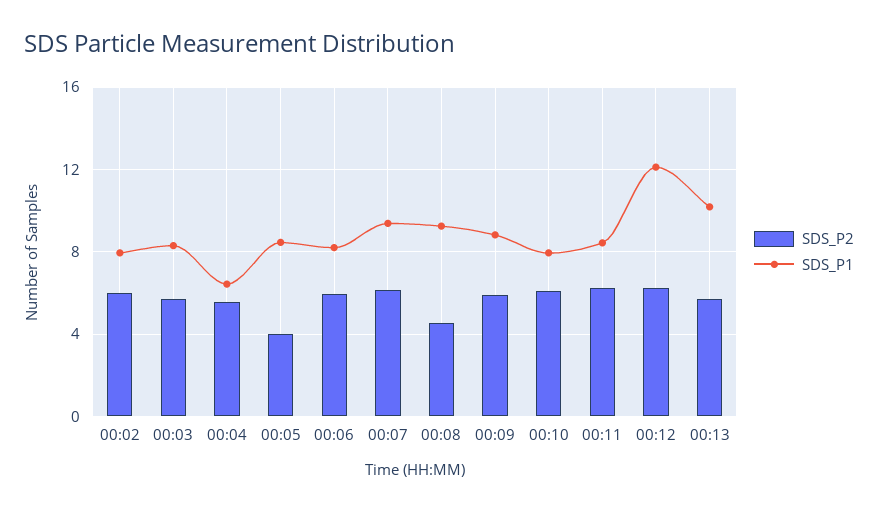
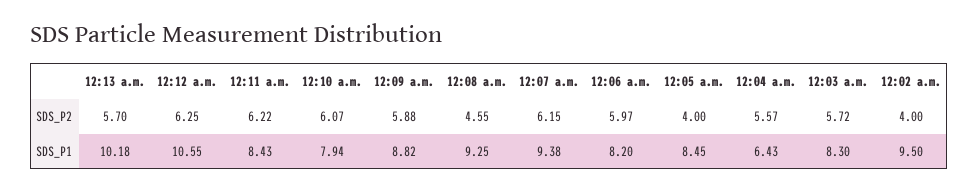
  {
    "SDS_P2": {
-     "00:02": 6,
+     "00:02": 4,
      "00:03": 5.72,
      "00:04": 5.57,
      "00:05": 4,
      "00:06": 5.97,
      "00:07": 6.15,
      "00:08": 4.55,
      "00:09": 5.88,
      "00:10": 6.07,
      "00:11": 6.22,
      "00:12": 6.25,
      "00:13": 5.7
    },
    "SDS_P1": {
-     "00:02": 8,
+     "00:02": 9.5,
      "00:03": 8.3,
      "00:04": 6.43,
      "00:05": 8.45,
      "00:06": 8.2,
      "00:07": 9.38,
      "00:08": 9.25,
      "00:09": 8.82,
      "00:10": 7.94,
      "00:11": 8.43,
-     "00:12": 12,
+     "00:12": 10.55,
      "00:13": 10.18
    }
  }

